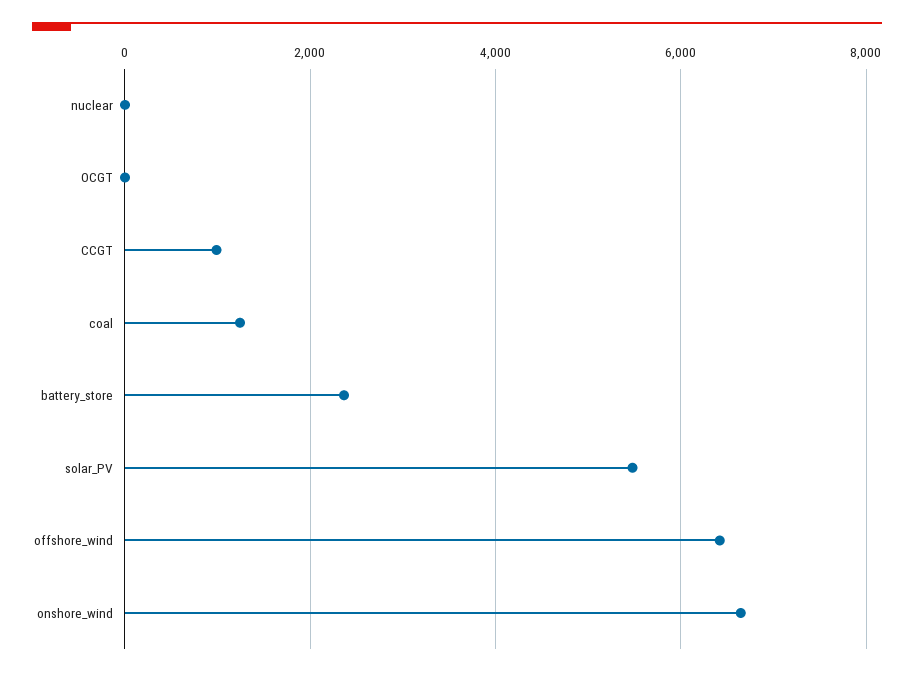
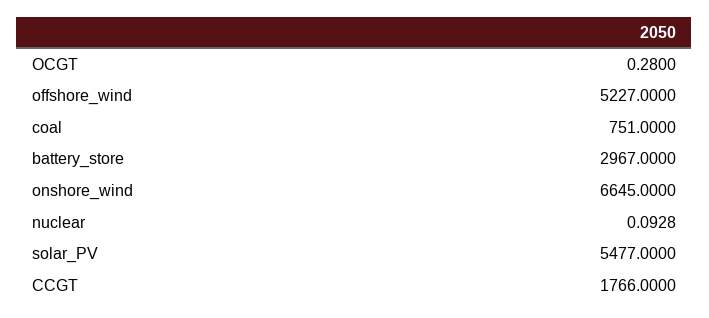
  {
    "nuclear": 0.0928,
    "OCGT": 0.28,
-   "CCGT": 1000,
+   "CCGT": 1766,
-   "coal": 1200,
+   "coal": 751,
-   "battery_store": 2400,
+   "battery_store": 2967,
    "solar_PV": 5477,
-   "offshore_wind": 6400,
+   "offshore_wind": 5227,
    "onshore_wind": 6645
  }

